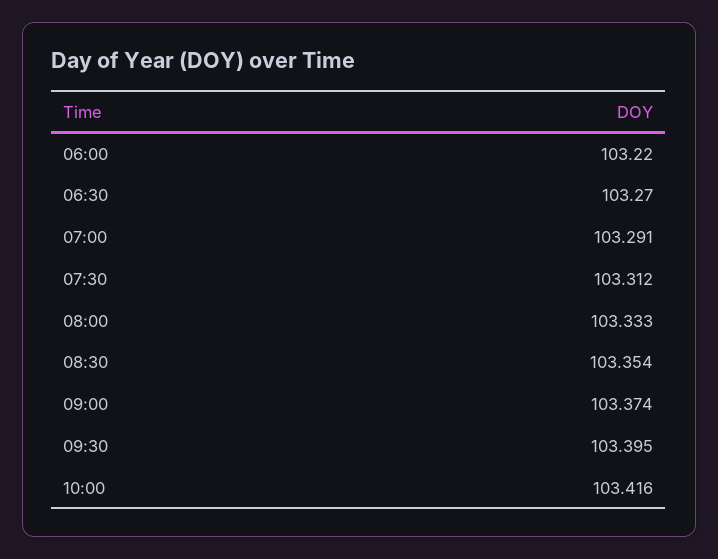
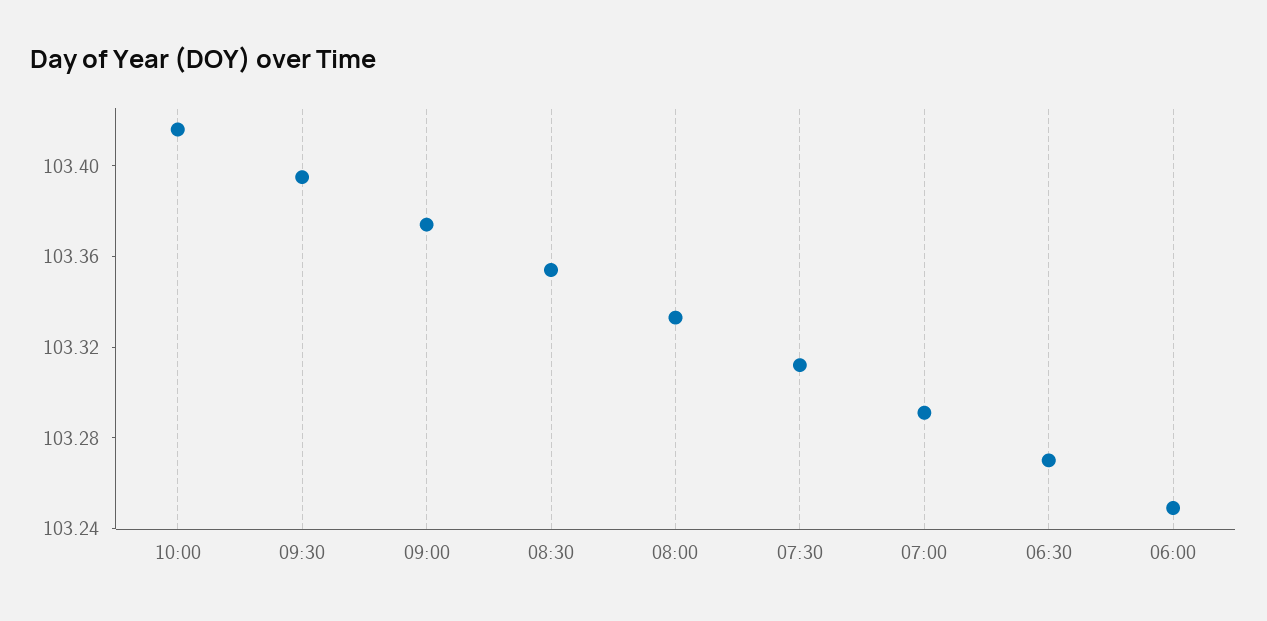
  {
-   "06:00": 103.22,
+   "06:00": 103.25,
    "06:30": 103.27,
    "07:00": 103.291,
    "07:30": 103.312,
    "08:00": 103.333,
    "08:30": 103.354,
    "09:00": 103.374,
    "09:30": 103.395,
    "10:00": 103.416
  }

